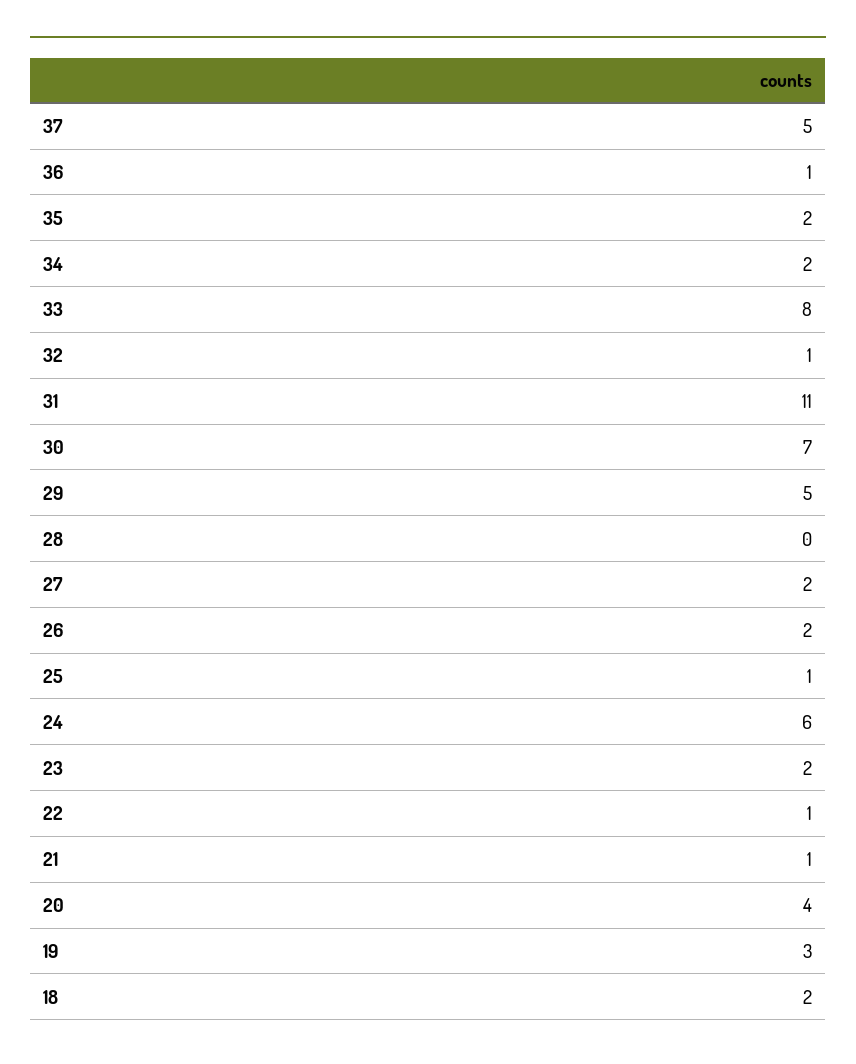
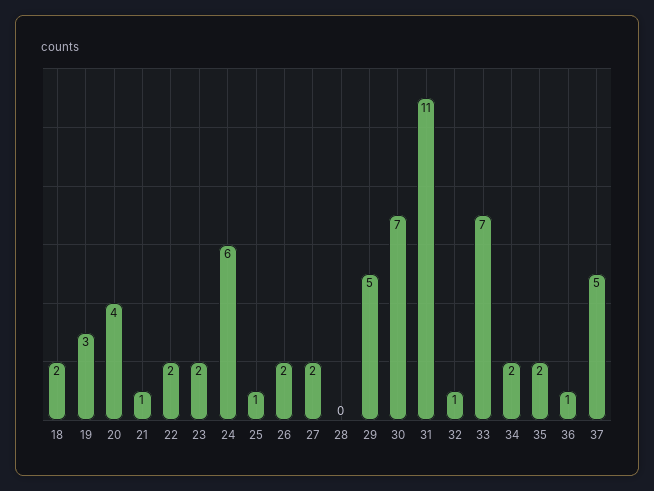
  {
    "37": 5,
    "36": 1,
    "35": 2,
    "34": 2,
-   "33": 8,
+   "33": 7,
    "32": 1,
    "31": 11,
    "30": 7,
    "29": 5,
    "28": 0,
    "27": 2,
    "26": 2,
    "25": 1,
    "24": 6,
    "23": 2,
-   "22": 1,
+   "22": 2,
    "21": 1,
    "20": 4,
    "19": 3,
    "18": 2
  }

